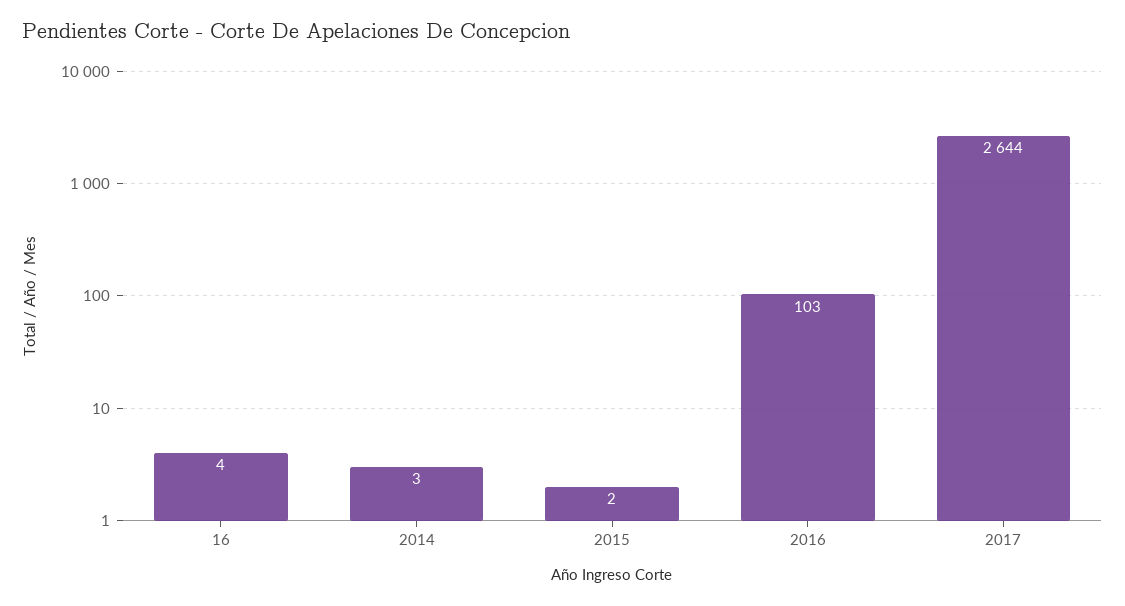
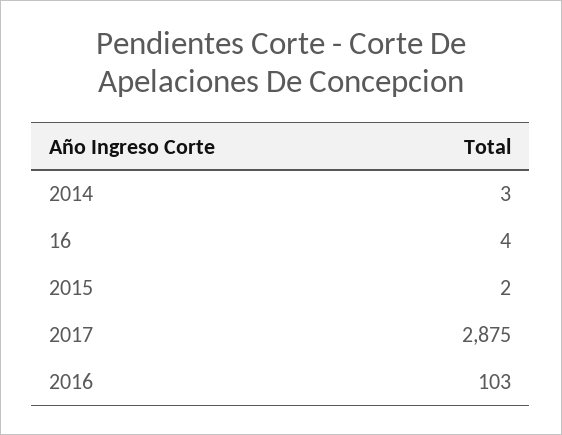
  {
    "16": 4,
    "2014": 3,
    "2015": 2,
    "2016": 103,
-   "2017": 2644
+   "2017": 2875
  }

